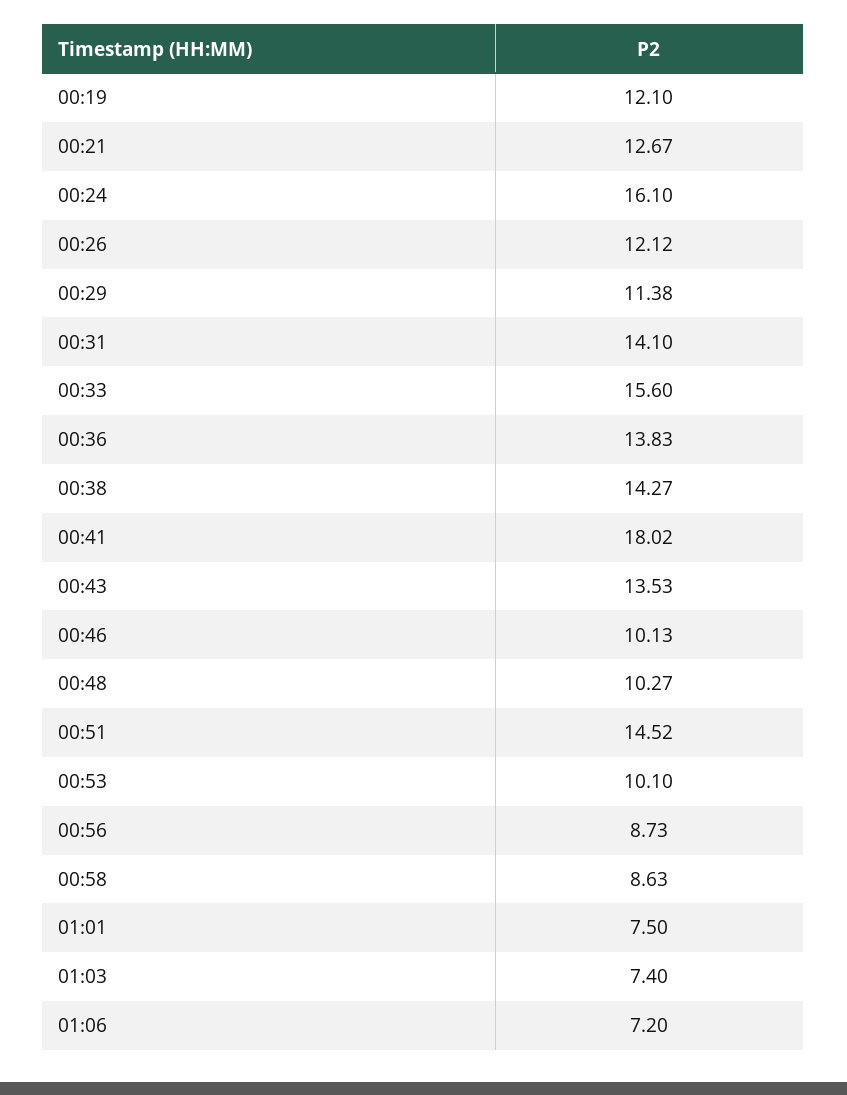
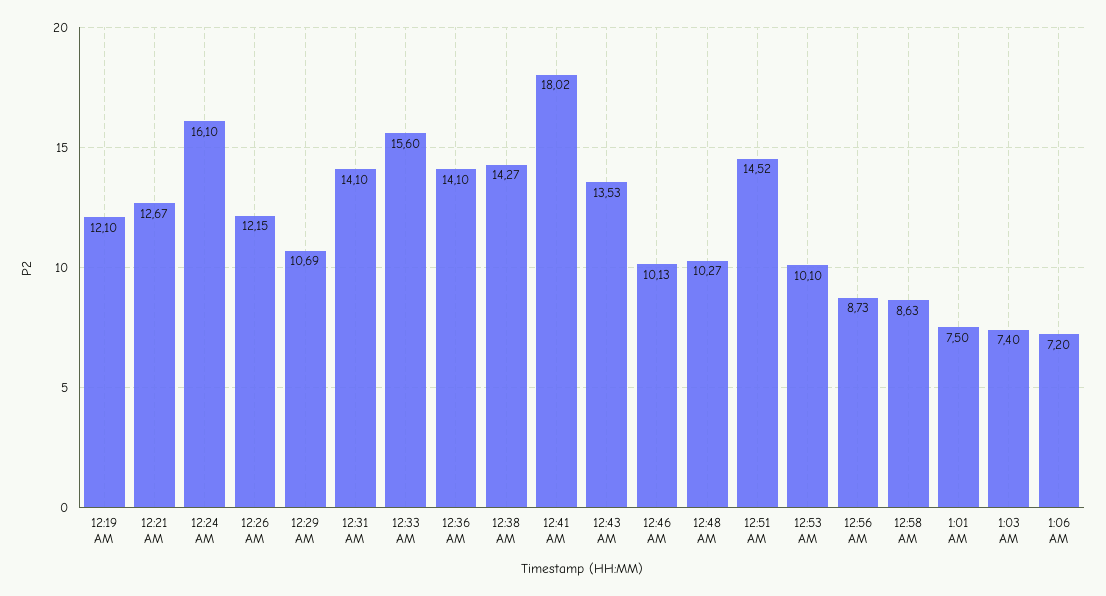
  {
    "00:19": 12.1,
    "00:21": 12.67,
    "00:24": 16.1,
-   "00:26": 12.12,
+   "00:26": 12.15,
-   "00:29": 11.38,
+   "00:29": 10.69,
    "00:31": 14.1,
    "00:33": 15.6,
-   "00:36": 13.83,
+   "00:36": 14.1,
    "00:38": 14.27,
    "00:41": 18.02,
    "00:43": 13.53,
    "00:46": 10.13,
    "00:48": 10.27,
    "00:51": 14.52,
    "00:53": 10.1,
    "00:56": 8.73,
    "00:58": 8.63,
    "01:01": 7.5,
    "01:03": 7.4,
    "01:06": 7.2
  }

